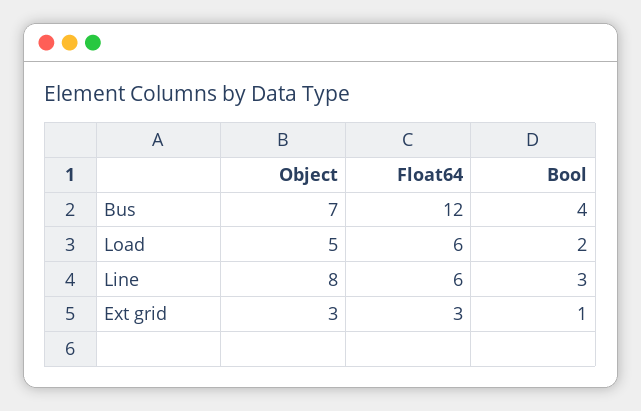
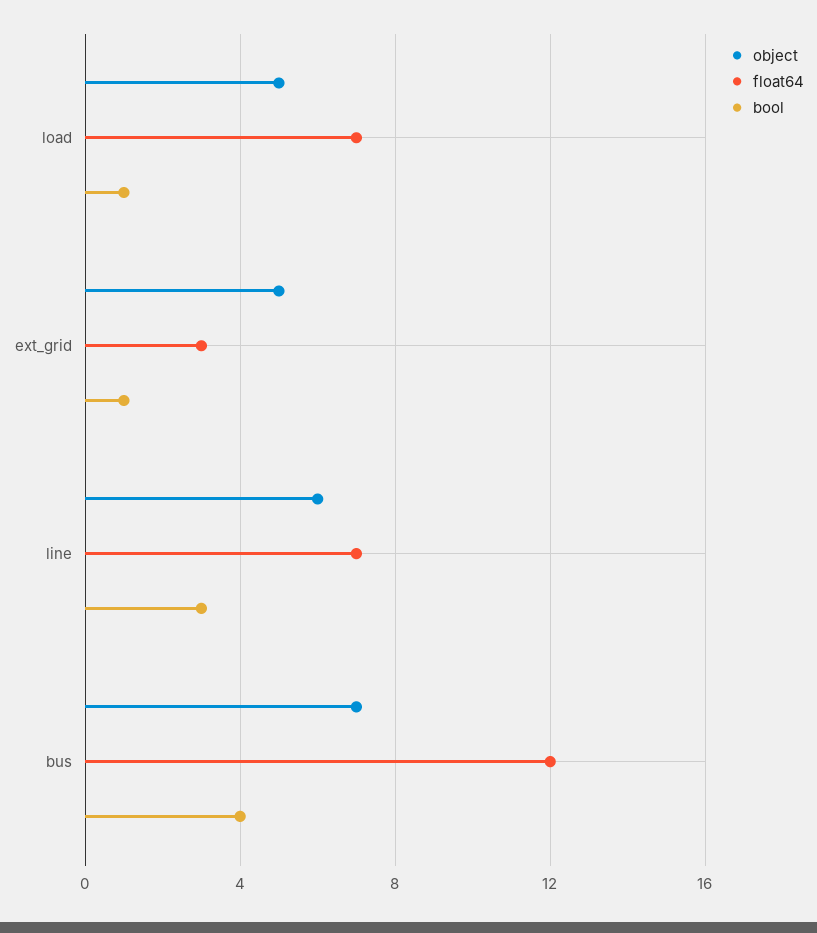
  {
    "Object": {
      "Bus": 7,
      "Load": 5,
-     "Line": 8,
+     "Line": 6,
-     "Ext grid": 3
+     "Ext grid": 5
    },
    "Float64": {
      "Bus": 12,
-     "Load": 6,
+     "Load": 7,
-     "Line": 6,
+     "Line": 7,
      "Ext grid": 3
    },
    "Bool": {
      "Bus": 4,
-     "Load": 2,
+     "Load": 1,
      "Line": 3,
      "Ext grid": 1
    }
  }

